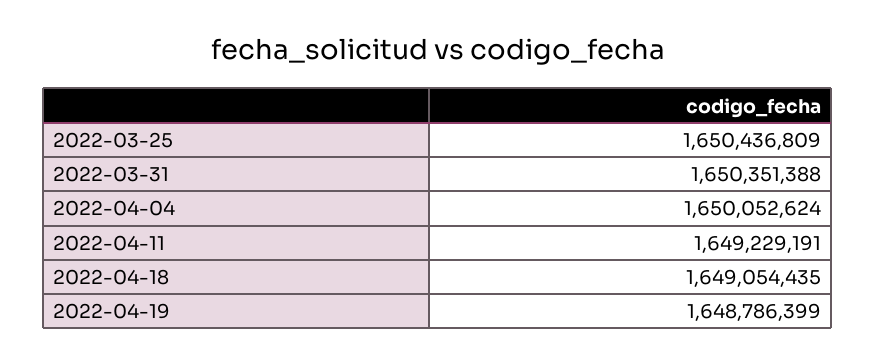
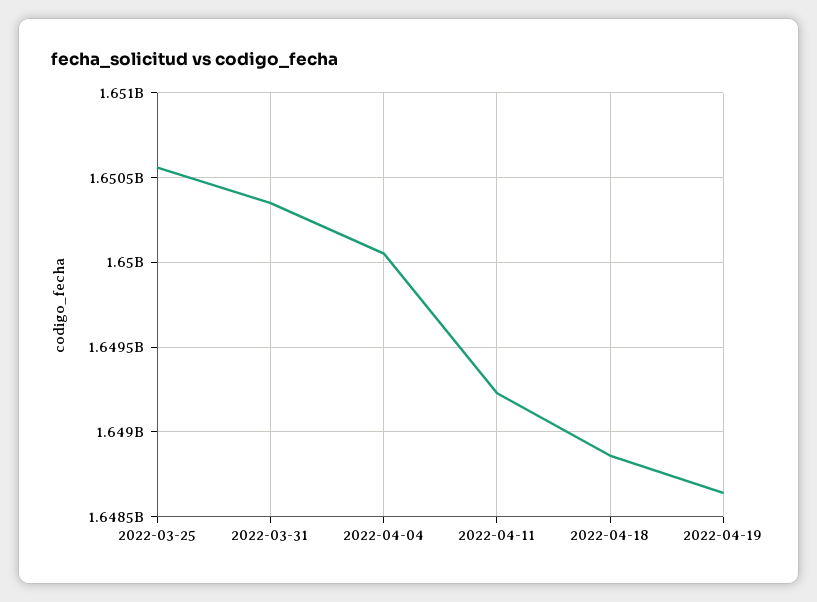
  {
-   "2022-03-25": 1650436809,
+   "2022-03-25": 1650550000,
    "2022-03-31": 1650351388,
    "2022-04-04": 1650052624,
    "2022-04-11": 1649229191,
-   "2022-04-18": 1649054435,
+   "2022-04-18": 1648850000,
-   "2022-04-19": 1648786399
+   "2022-04-19": 1648650000
  }

